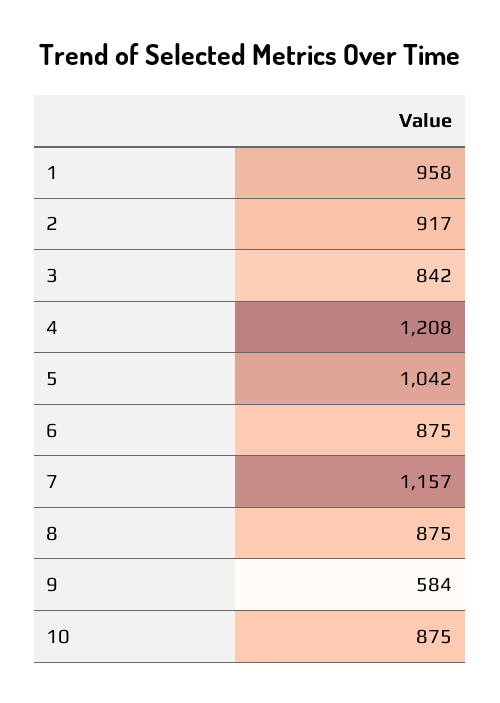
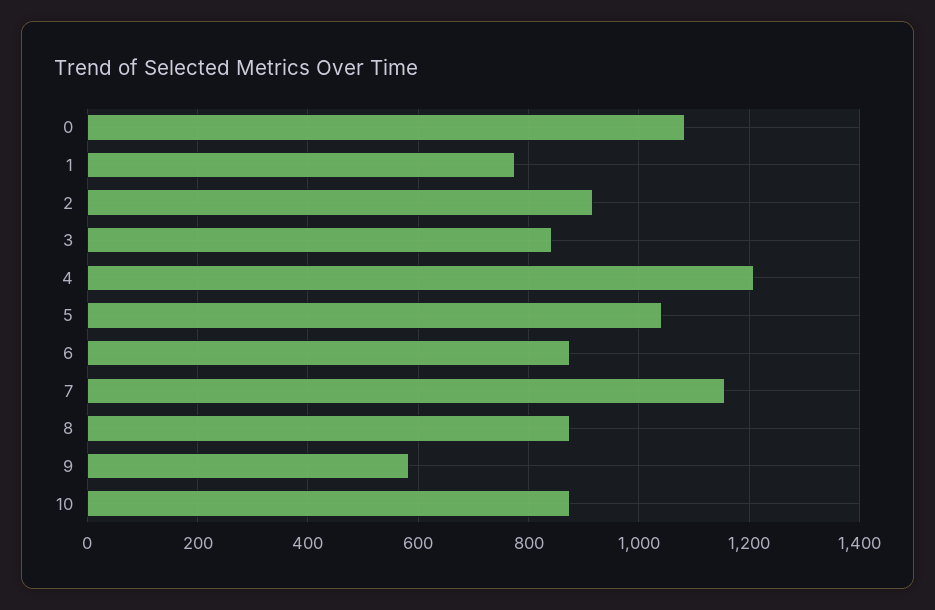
  {
-   "1": 958,
+   "1": 780,
    "2": 917,
    "3": 842,
    "4": 1208,
    "5": 1042,
    "6": 875,
    "7": 1157,
    "8": 875,
    "9": 584,
-   "10": 875
+   "10": 875,
+   "0": 1080
  }

